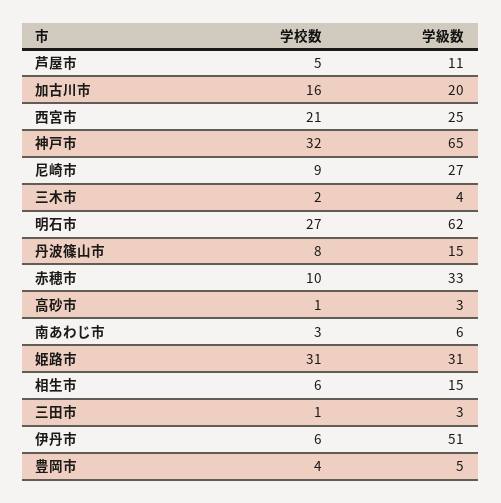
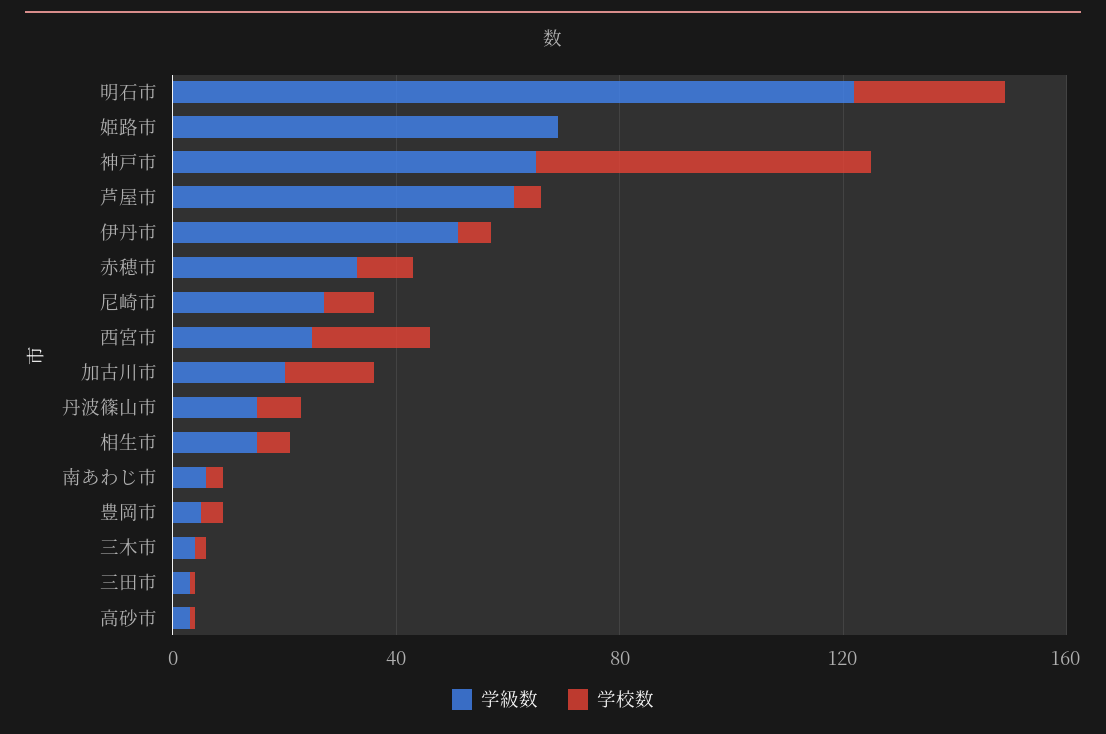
  {
    "学校数": {
      "芦屋市": 5,
      "加古川市": 16,
      "西宮市": 21,
-     "神戸市": 32,
+     "神戸市": 60,
      "尼崎市": 9,
      "三木市": 2,
      "明石市": 27,
      "丹波篠山市": 8,
      "赤穂市": 10,
      "高砂市": 1,
      "南あわじ市": 3,
-     "姫路市": 31,
+     "姫路市": 0,
      "相生市": 6,
      "三田市": 1,
      "伊丹市": 6,
      "豊岡市": 4
    },
    "学級数": {
-     "芦屋市": 11,
+     "芦屋市": 60,
      "加古川市": 20,
      "西宮市": 25,
      "神戸市": 65,
      "尼崎市": 27,
      "三木市": 4,
-     "明石市": 62,
+     "明石市": 120,
      "丹波篠山市": 15,
      "赤穂市": 33,
      "高砂市": 3,
      "南あわじ市": 6,
-     "姫路市": 31,
+     "姫路市": 70,
      "相生市": 15,
      "三田市": 3,
      "伊丹市": 51,
      "豊岡市": 5
    }
  }

